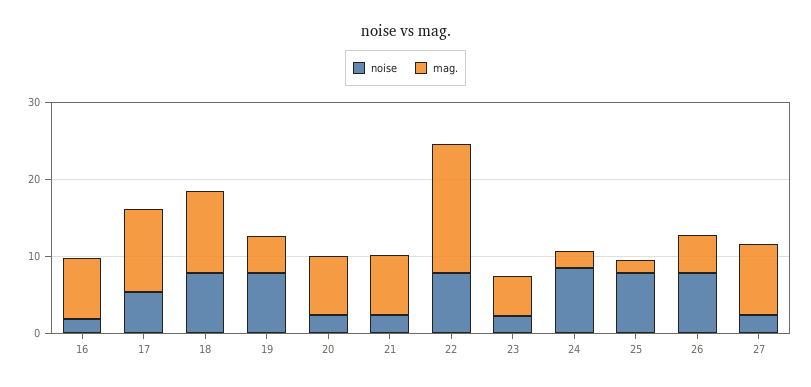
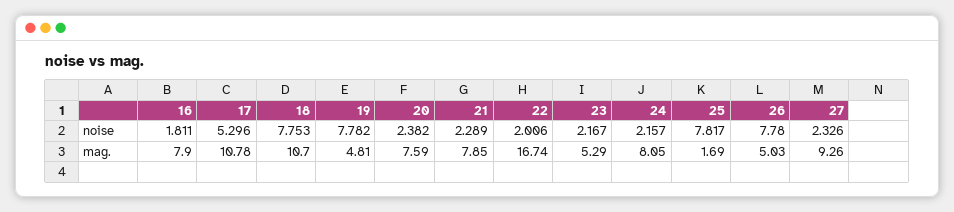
  {
    "noise": {
      "16": 1.811,
      "17": 5.296,
      "18": 7.753,
      "19": 7.782,
      "20": 2.382,
      "21": 2.289,
-     "22": 8,
+     "22": 2.006,
      "23": 2.167,
-     "24": 8,
+     "24": 2.157,
      "25": 7.817,
      "26": 7.78,
      "27": 2.326
    },
    "mag.": {
      "16": 7.9,
      "17": 10.78,
      "18": 10.7,
      "19": 4.81,
      "20": 7.59,
      "21": 7.85,
      "22": 16.74,
      "23": 5.29,
-     "24": 2,
+     "24": 8.05,
      "25": 1.69,
      "26": 5.03,
      "27": 9.26
    }
  }

